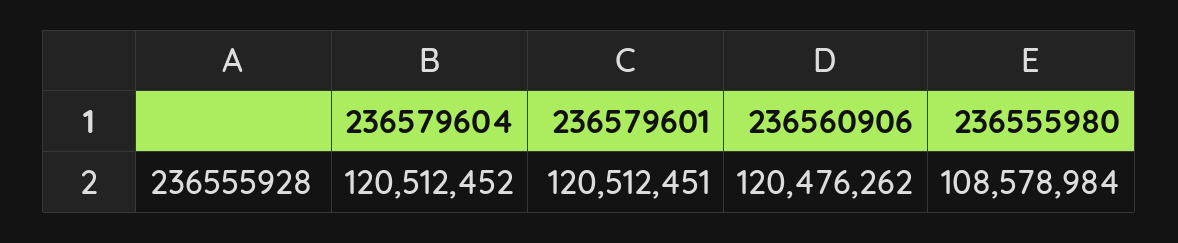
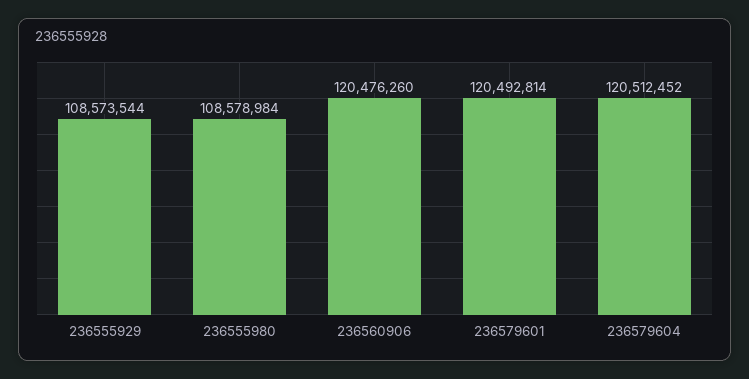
  {
    "236579604": 120512452,
-   "236579601": 120512451,
+   "236579601": 120492814,
-   "236560906": 120476262,
+   "236560906": 120476260,
-   "236555980": 108578984
+   "236555980": 108578984,
+   "236555929": 108573544
  }

